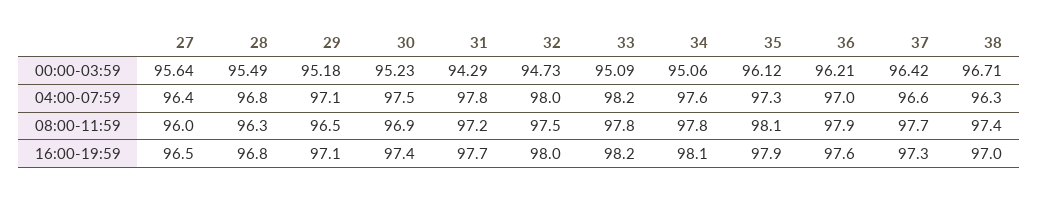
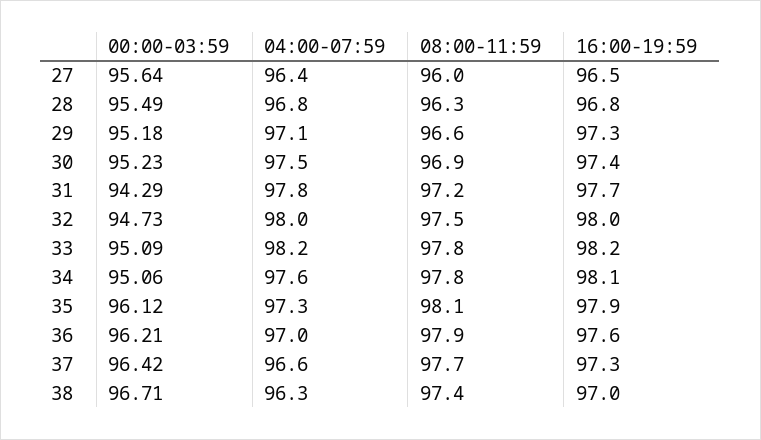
  {
    "27": {
      "00:00-03:59": 95.64,
      "04:00-07:59": 96.4,
      "08:00-11:59": 96,
      "16:00-19:59": 96.5
    },
    "28": {
      "00:00-03:59": 95.49,
      "04:00-07:59": 96.8,
      "08:00-11:59": 96.3,
      "16:00-19:59": 96.8
    },
    "29": {
      "00:00-03:59": 95.18,
      "04:00-07:59": 97.1,
-     "08:00-11:59": 96.5,
+     "08:00-11:59": 96.6,
-     "16:00-19:59": 97.1
+     "16:00-19:59": 97.3
    },
    "30": {
      "00:00-03:59": 95.23,
      "04:00-07:59": 97.5,
      "08:00-11:59": 96.9,
      "16:00-19:59": 97.4
    },
    "31": {
      "00:00-03:59": 94.29,
      "04:00-07:59": 97.8,
      "08:00-11:59": 97.2,
      "16:00-19:59": 97.7
    },
    "32": {
      "00:00-03:59": 94.73,
      "04:00-07:59": 98,
      "08:00-11:59": 97.5,
      "16:00-19:59": 98
    },
    "33": {
      "00:00-03:59": 95.09,
      "04:00-07:59": 98.2,
      "08:00-11:59": 97.8,
      "16:00-19:59": 98.2
    },
    "34": {
      "00:00-03:59": 95.06,
      "04:00-07:59": 97.6,
      "08:00-11:59": 97.8,
      "16:00-19:59": 98.1
    },
    "35": {
      "00:00-03:59": 96.12,
      "04:00-07:59": 97.3,
      "08:00-11:59": 98.1,
      "16:00-19:59": 97.9
    },
    "36": {
      "00:00-03:59": 96.21,
      "04:00-07:59": 97,
      "08:00-11:59": 97.9,
      "16:00-19:59": 97.6
    },
    "37": {
      "00:00-03:59": 96.42,
      "04:00-07:59": 96.6,
      "08:00-11:59": 97.7,
      "16:00-19:59": 97.3
    },
    "38": {
      "00:00-03:59": 96.71,
      "04:00-07:59": 96.3,
      "08:00-11:59": 97.4,
      "16:00-19:59": 97
    }
  }

